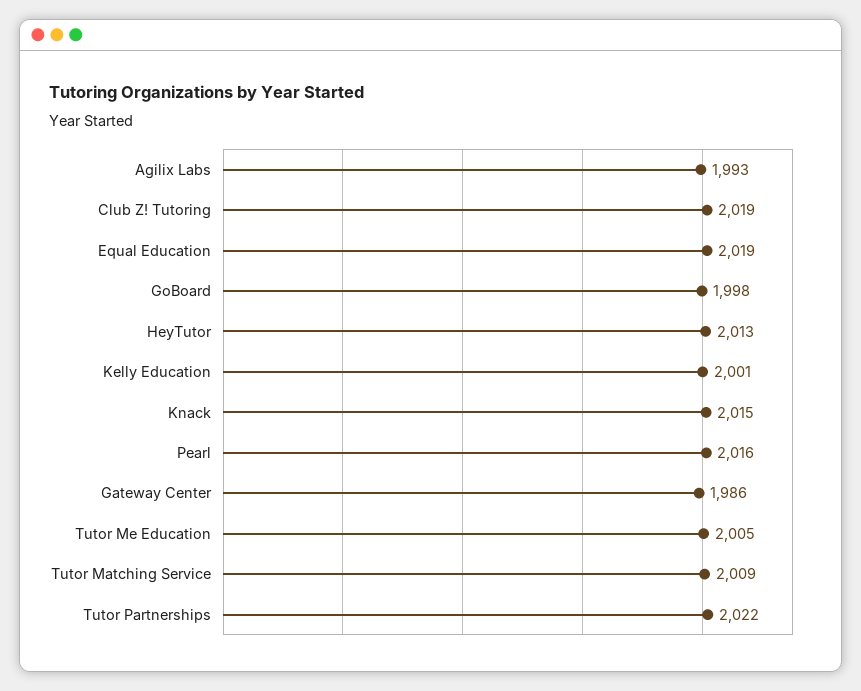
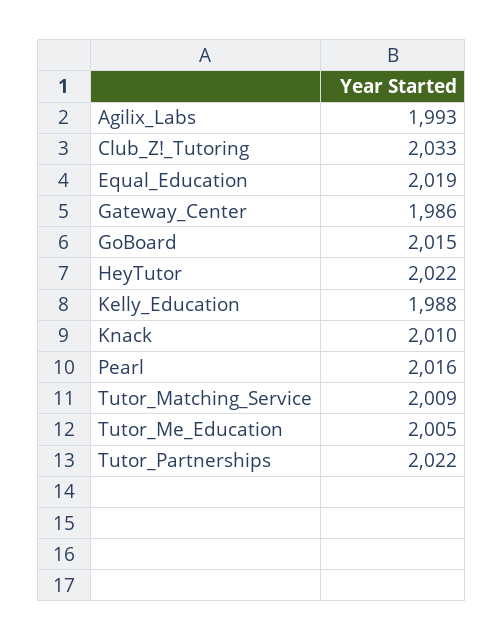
  {
    "Agilix Labs": 1993,
-   "Club Z! Tutoring": 2019,
+   "Club Z! Tutoring": 2033,
    "Equal Education": 2019,
-   "GoBoard": 1998,
+   "GoBoard": 2015,
-   "HeyTutor": 2013,
+   "HeyTutor": 2022,
-   "Kelly Education": 2001,
+   "Kelly Education": 1988,
-   "Knack": 2015,
+   "Knack": 2010,
    "Pearl": 2016,
    "Gateway Center": 1986,
    "Tutor Me Education": 2005,
    "Tutor Matching Service": 2009,
    "Tutor Partnerships": 2022
  }

